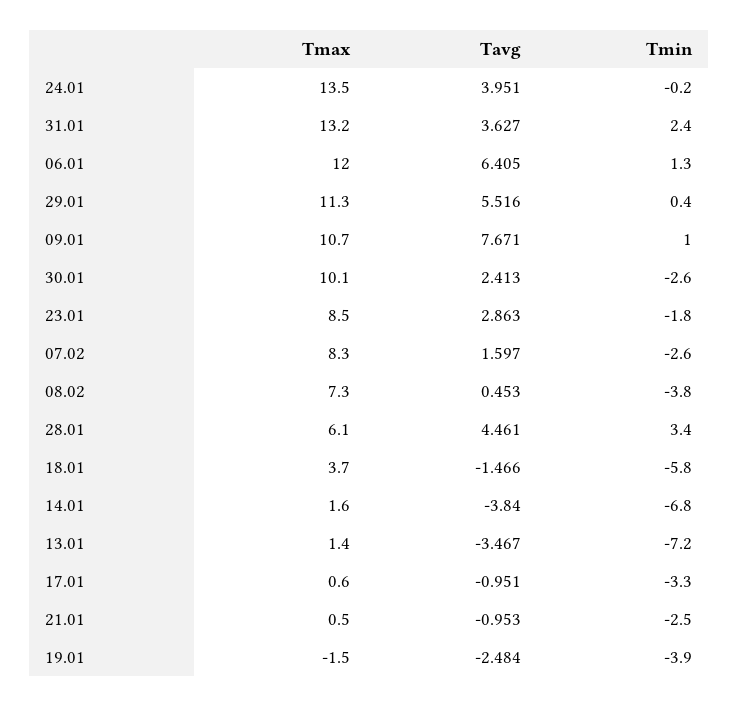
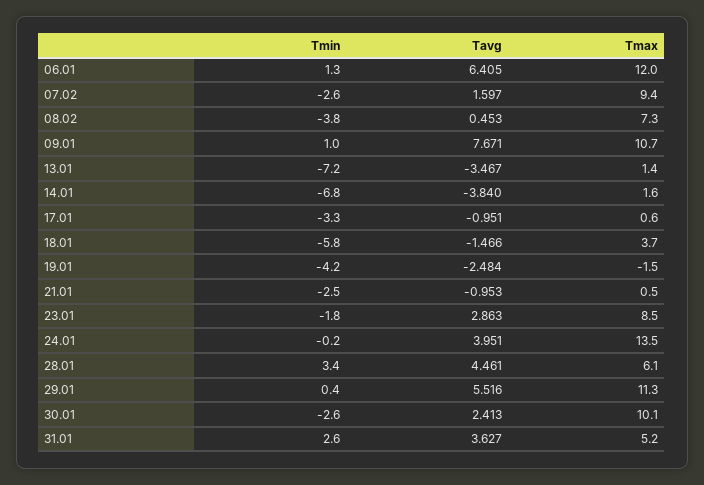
  {
    "Tmax": {
      "24.01": 13.5,
-     "31.01": 13.2,
+     "31.01": 5.2,
      "06.01": 12,
      "29.01": 11.3,
      "09.01": 10.7,
      "30.01": 10.1,
      "23.01": 8.5,
-     "07.02": 8.3,
+     "07.02": 9.4,
      "08.02": 7.3,
      "28.01": 6.1,
      "18.01": 3.7,
      "14.01": 1.6,
      "13.01": 1.4,
      "17.01": 0.6,
      "21.01": 0.5,
      "19.01": -1.5
    },
    "Tavg": {
      "24.01": 3.951,
      "31.01": 3.627,
      "06.01": 6.405,
      "29.01": 5.516,
      "09.01": 7.671,
      "30.01": 2.413,
      "23.01": 2.863,
      "07.02": 1.597,
      "08.02": 0.453,
      "28.01": 4.461,
      "18.01": -1.466,
      "14.01": -3.84,
      "13.01": -3.467,
      "17.01": -0.951,
      "21.01": -0.953,
      "19.01": -2.484
    },
    "Tmin": {
      "24.01": -0.2,
-     "31.01": 2.4,
+     "31.01": 2.6,
      "06.01": 1.3,
      "29.01": 0.4,
      "09.01": 1,
      "30.01": -2.6,
      "23.01": -1.8,
      "07.02": -2.6,
      "08.02": -3.8,
      "28.01": 3.4,
      "18.01": -5.8,
      "14.01": -6.8,
      "13.01": -7.2,
      "17.01": -3.3,
      "21.01": -2.5,
-     "19.01": -3.9
+     "19.01": -4.2
    }
  }

